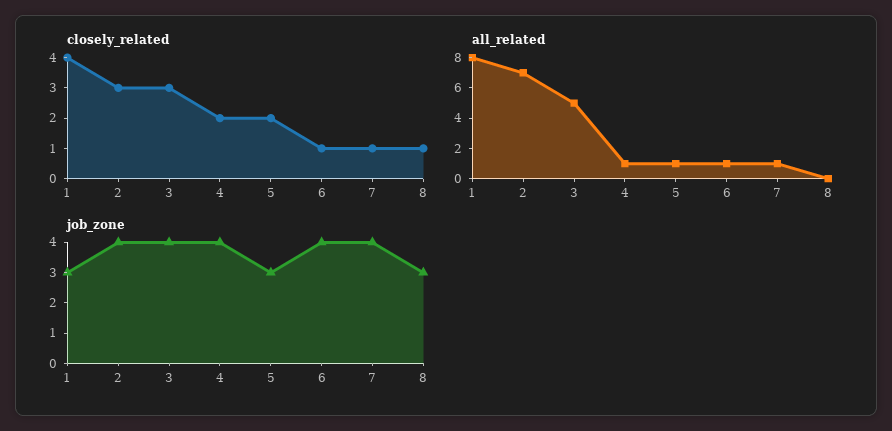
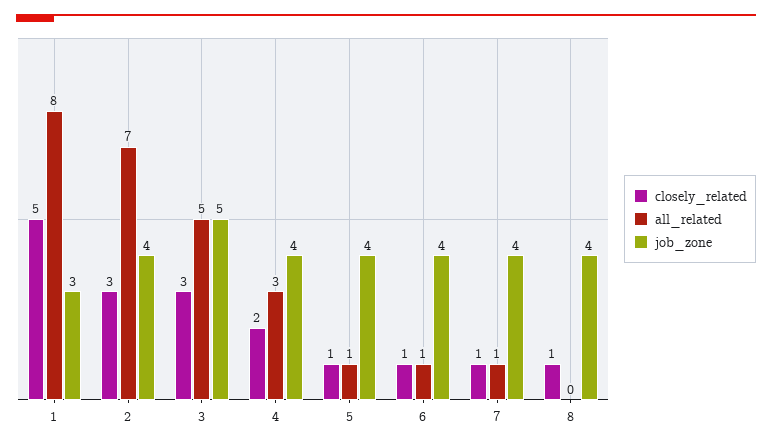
  {
    "closely_related": {
-     "1": 4,
+     "1": 5,
      "2": 3,
      "3": 3,
      "4": 2,
-     "5": 2,
+     "5": 1,
      "6": 1,
      "7": 1,
      "8": 1
    },
    "all_related": {
      "1": 8,
      "2": 7,
      "3": 5,
-     "4": 1,
+     "4": 3,
      "5": 1,
      "6": 1,
      "7": 1,
      "8": 0
    },
    "job_zone": {
      "1": 3,
      "2": 4,
-     "3": 4,
+     "3": 5,
      "4": 4,
-     "5": 3,
+     "5": 4,
      "6": 4,
      "7": 4,
-     "8": 3
+     "8": 4
    }
  }

